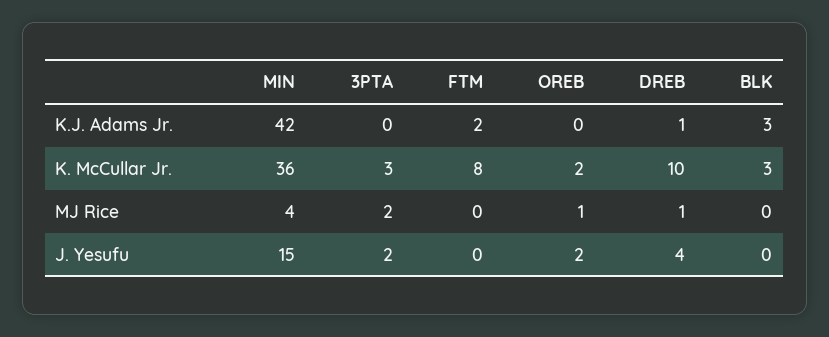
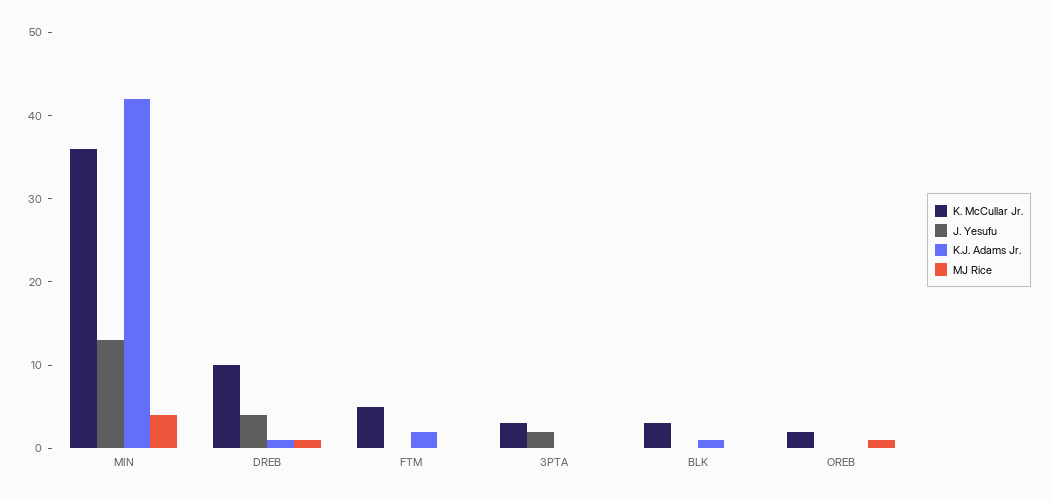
  {
    "K.J. Adams Jr.": {
      "MIN": 42,
      "3PTA": 0,
      "FTM": 2,
      "OREB": 0,
      "DREB": 1,
-     "BLK": 3
+     "BLK": 1
    },
    "K. McCullar Jr.": {
      "MIN": 36,
      "3PTA": 3,
-     "FTM": 8,
+     "FTM": 5,
      "OREB": 2,
      "DREB": 10,
      "BLK": 3
    },
    "MJ Rice": {
      "MIN": 4,
-     "3PTA": 2,
+     "3PTA": 0,
      "FTM": 0,
      "OREB": 1,
      "DREB": 1,
      "BLK": 0
    },
    "J. Yesufu": {
-     "MIN": 15,
+     "MIN": 13,
      "3PTA": 2,
      "FTM": 0,
-     "OREB": 2,
+     "OREB": 0,
      "DREB": 4,
      "BLK": 0
    }
  }

